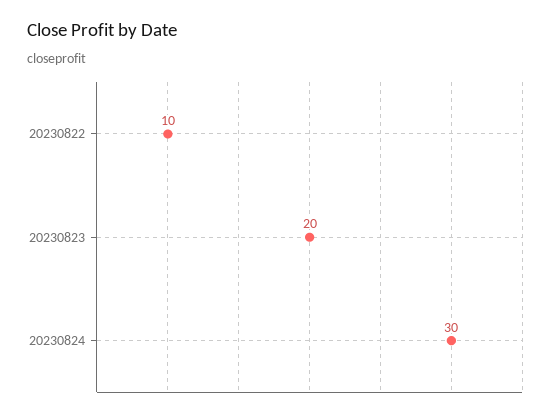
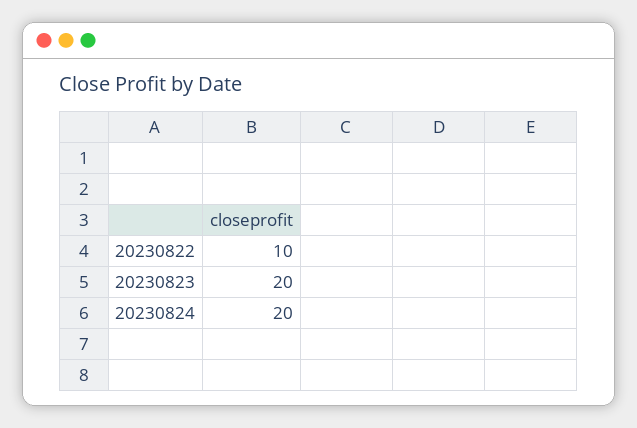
  {
    "20230822": 10,
    "20230823": 20,
-   "20230824": 30
+   "20230824": 20
  }

